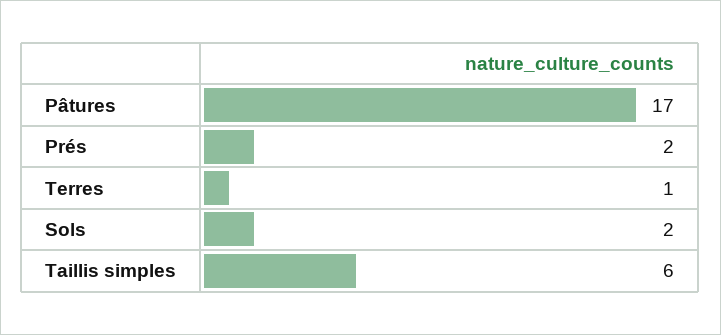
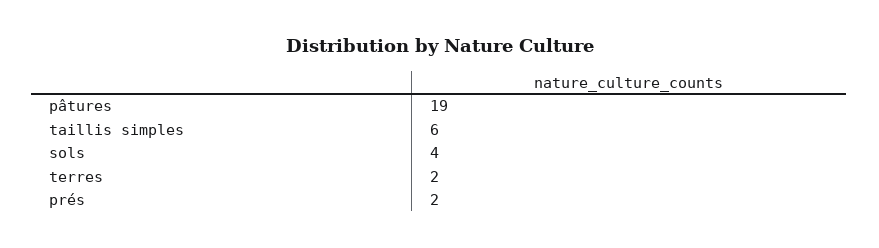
  {
-   "Pâtures": 17,
+   "Pâtures": 19,
    "Prés": 2,
-   "Terres": 1,
+   "Terres": 2,
-   "Sols": 2,
+   "Sols": 4,
    "Taillis simples": 6
  }

